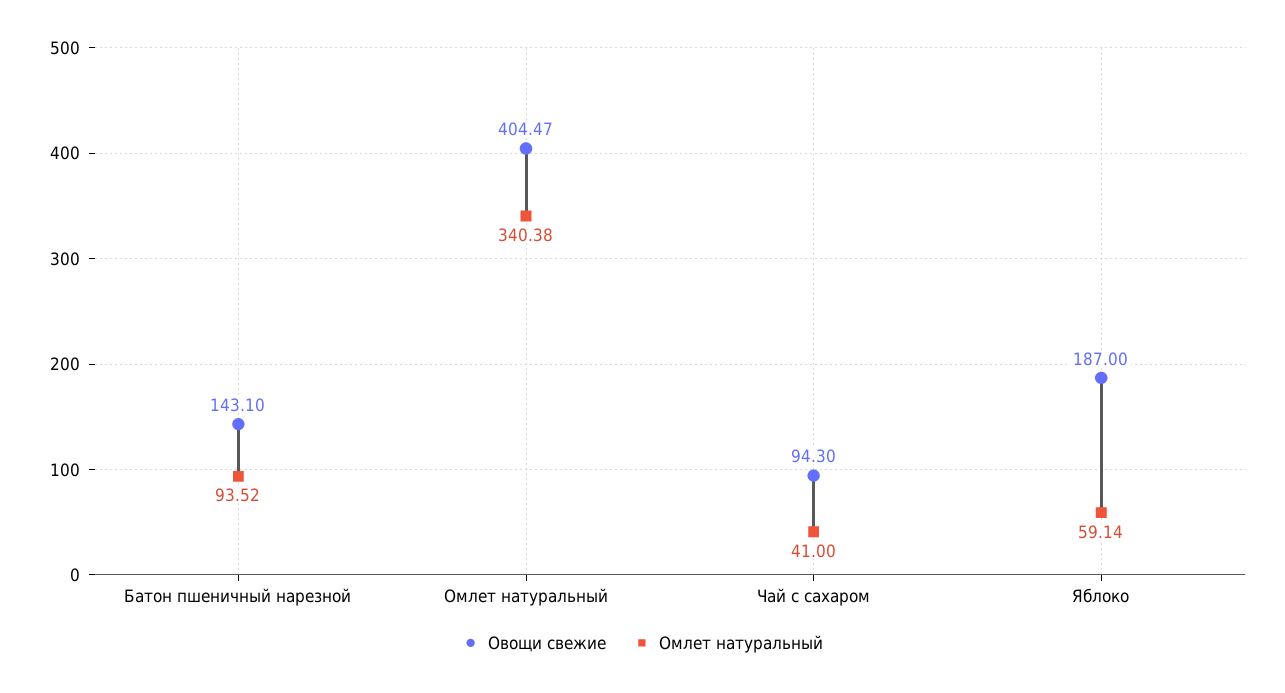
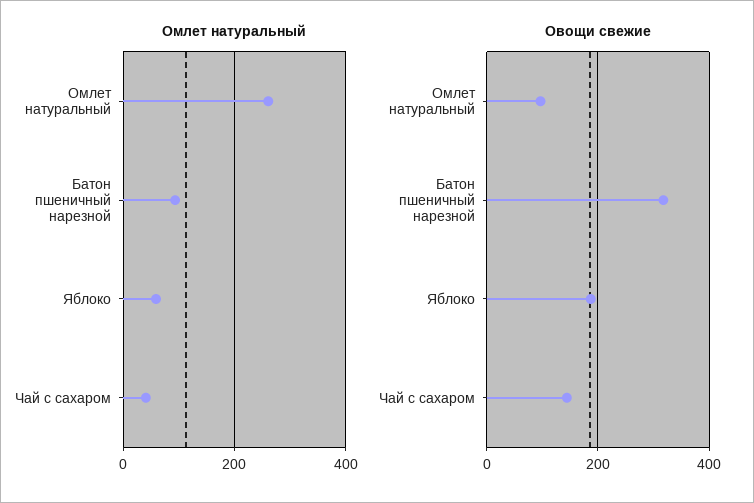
  {
    "Овощи свежие": {
-     "Батон пшеничный нарезной": 143.1,
+     "Батон пшеничный нарезной": 320,
-     "Омлет натуральный": 404.47,
+     "Омлет натуральный": 100,
-     "Чай с сахаром": 94.3,
+     "Чай с сахаром": 140,
      "Яблоко": 187
    },
    "Омлет натуральный": {
      "Батон пшеничный нарезной": 93.52,
-     "Омлет натуральный": 340.38,
+     "Омлет натуральный": 260,
      "Чай с сахаром": 41,
      "Яблоко": 59.14
    }
  }

